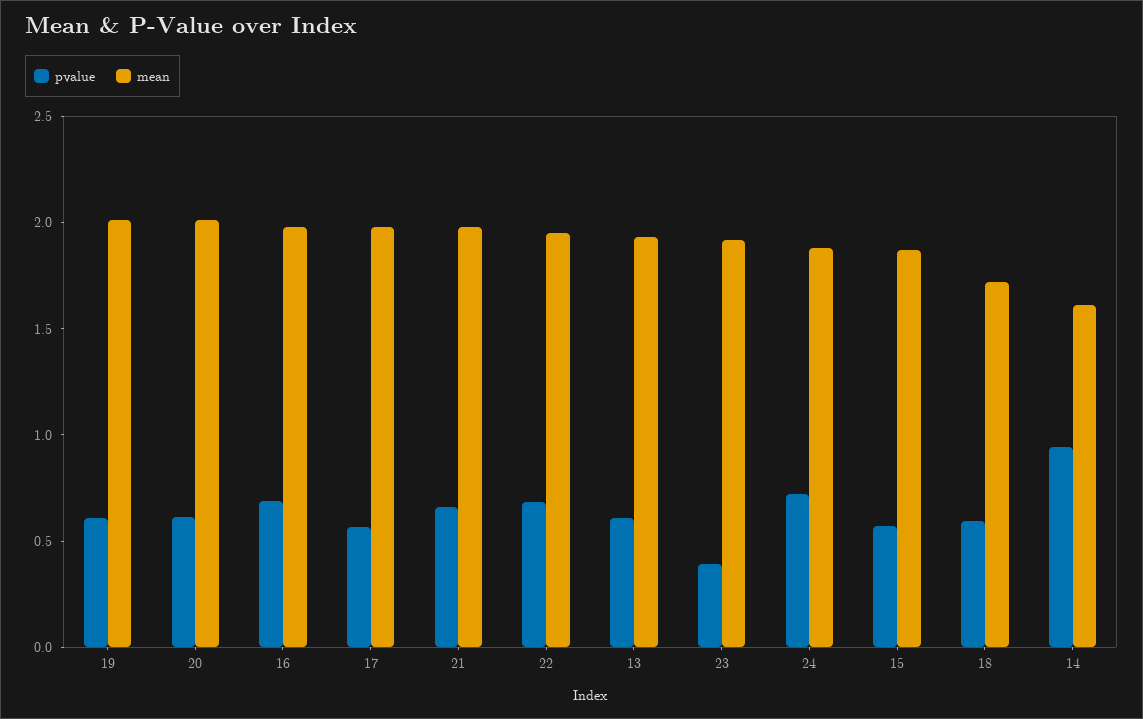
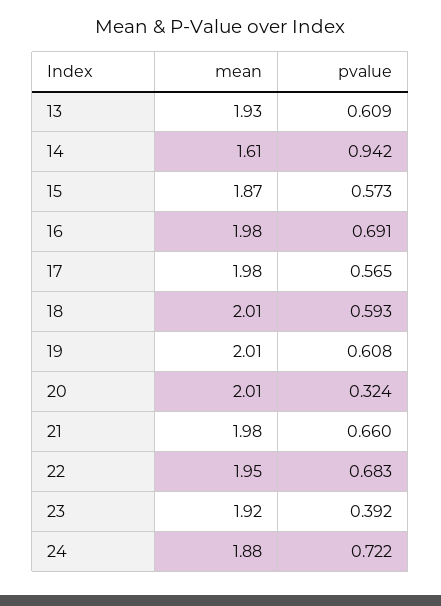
  {
    "pvalue": {
      "19": 0.608,
-     "20": 0.6,
+     "20": 0.324,
      "16": 0.691,
      "17": 0.565,
      "21": 0.66,
      "22": 0.683,
      "13": 0.609,
      "23": 0.392,
      "24": 0.722,
      "15": 0.573,
      "18": 0.593,
      "14": 0.942
    },
    "mean": {
      "19": 2.01,
      "20": 2.01,
      "16": 1.98,
      "17": 1.98,
      "21": 1.98,
      "22": 1.95,
      "13": 1.93,
      "23": 1.92,
      "24": 1.88,
      "15": 1.87,
-     "18": 1.7,
+     "18": 2.01,
      "14": 1.61
    }
  }

